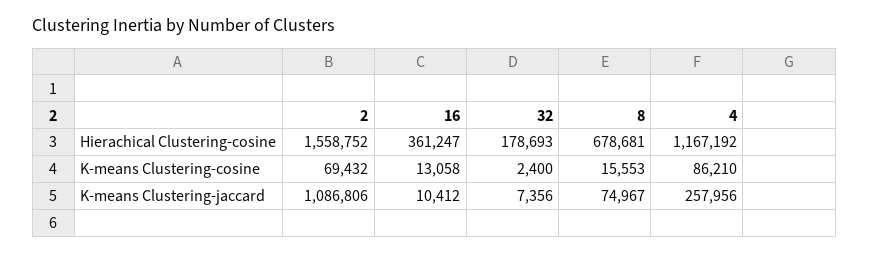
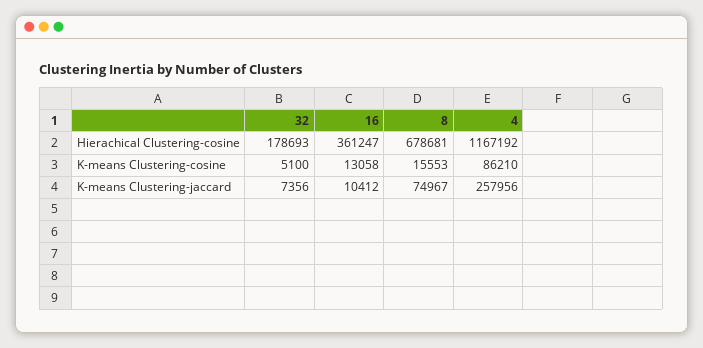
  {
-   "2": {
-     "Hierachical Clustering-cosine": 1558752,
-     "K-means Clustering-cosine": 69432,
-     "K-means Clustering-jaccard": 1086806
-   },
    "16": {
      "Hierachical Clustering-cosine": 361247,
      "K-means Clustering-cosine": 13058,
      "K-means Clustering-jaccard": 10412
    },
    "32": {
      "Hierachical Clustering-cosine": 178693,
-     "K-means Clustering-cosine": 2400,
+     "K-means Clustering-cosine": 5100,
      "K-means Clustering-jaccard": 7356
    },
    "8": {
      "Hierachical Clustering-cosine": 678681,
      "K-means Clustering-cosine": 15553,
      "K-means Clustering-jaccard": 74967
    },
    "4": {
      "Hierachical Clustering-cosine": 1167192,
      "K-means Clustering-cosine": 86210,
      "K-means Clustering-jaccard": 257956
    }
  }

